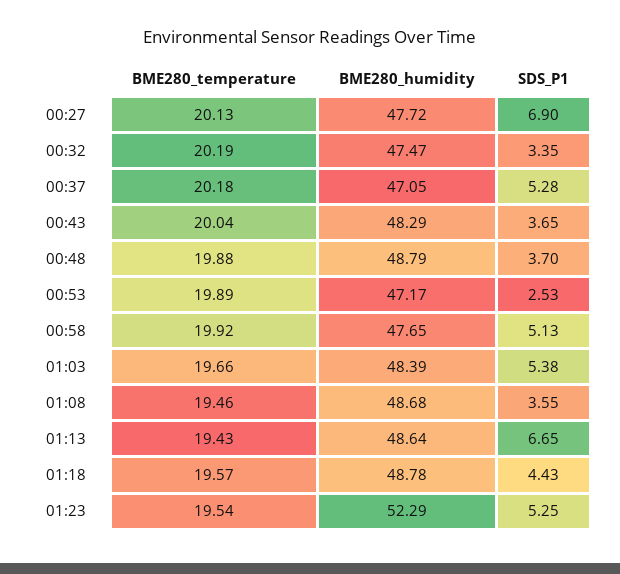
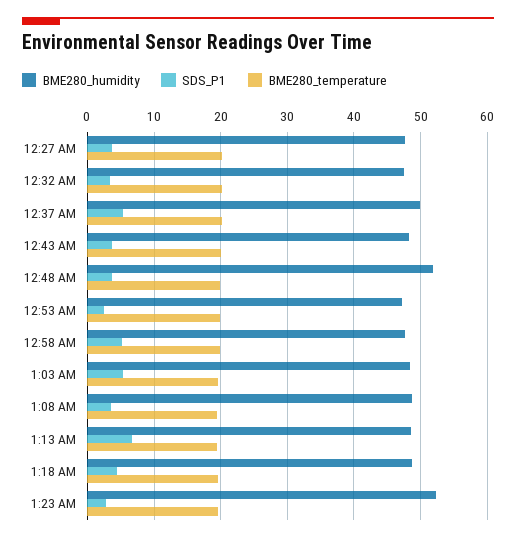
  {
    "BME280_temperature": {
      "00:27": 20.13,
      "00:32": 20.19,
      "00:37": 20.18,
      "00:43": 20.04,
      "00:48": 19.88,
      "00:53": 19.89,
      "00:58": 19.92,
      "01:03": 19.66,
      "01:08": 19.46,
      "01:13": 19.43,
      "01:18": 19.57,
      "01:23": 19.54
    },
    "BME280_humidity": {
      "00:27": 47.72,
      "00:32": 47.47,
-     "00:37": 47.05,
+     "00:37": 50,
      "00:43": 48.29,
-     "00:48": 48.79,
+     "00:48": 52,
      "00:53": 47.17,
      "00:58": 47.65,
      "01:03": 48.39,
      "01:08": 48.68,
      "01:13": 48.64,
      "01:18": 48.78,
      "01:23": 52.29
    },
    "SDS_P1": {
-     "00:27": 6.9,
+     "00:27": 4,
      "00:32": 3.35,
      "00:37": 5.28,
      "00:43": 3.65,
      "00:48": 3.7,
      "00:53": 2.53,
      "00:58": 5.13,
      "01:03": 5.38,
      "01:08": 3.55,
      "01:13": 6.65,
      "01:18": 4.43,
-     "01:23": 5.25
+     "01:23": 3
    }
  }

